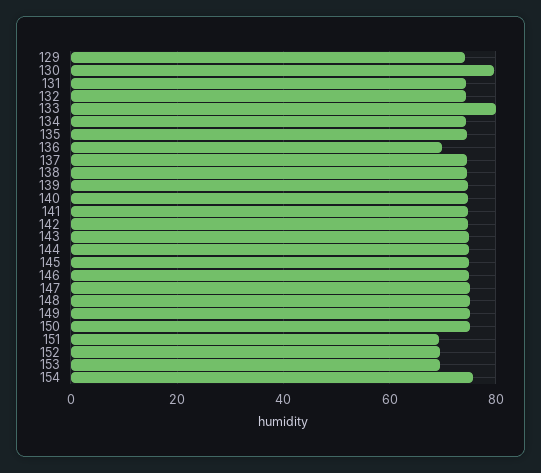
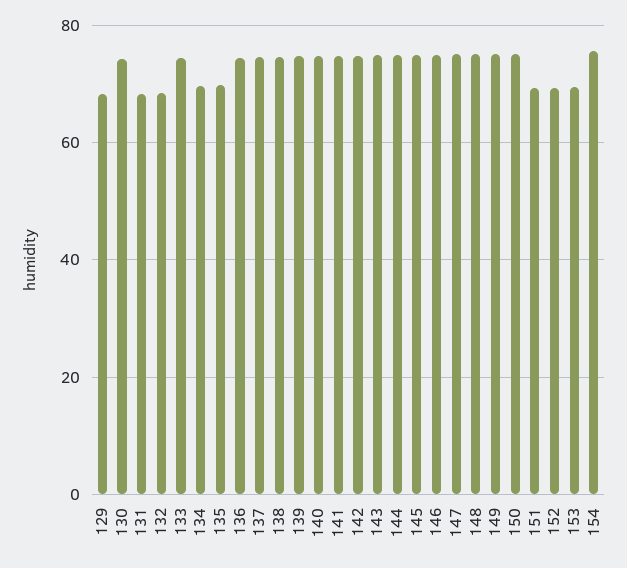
  {
-   "129": 74,
+   "129": 68,
-   "130": 80,
+   "130": 74,
-   "131": 74,
+   "131": 68,
-   "132": 74,
+   "132": 68,
-   "133": 80,
+   "133": 74,
-   "134": 74,
+   "134": 70,
-   "135": 74,
+   "135": 70,
-   "136": 70,
+   "136": 74,
    "137": 74,
    "138": 74,
    "139": 74,
    "140": 74,
    "141": 74,
    "142": 74,
    "143": 74,
    "144": 74,
    "145": 76,
    "146": 76,
    "147": 76,
    "148": 76,
    "149": 76,
    "150": 76,
    "151": 70,
    "152": 70,
    "153": 70,
    "154": 76
  }

